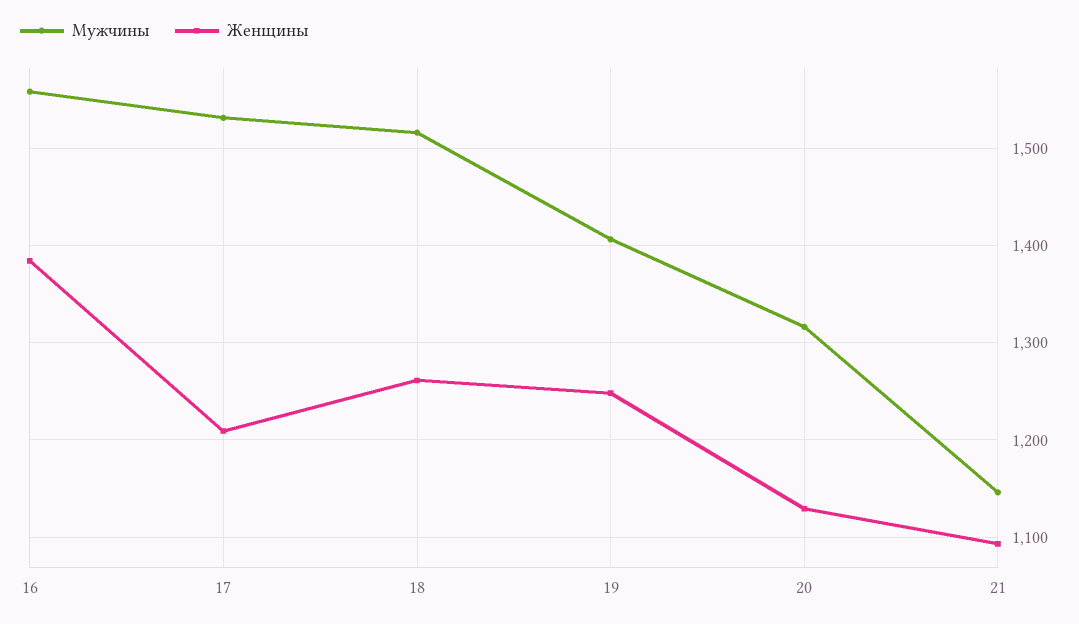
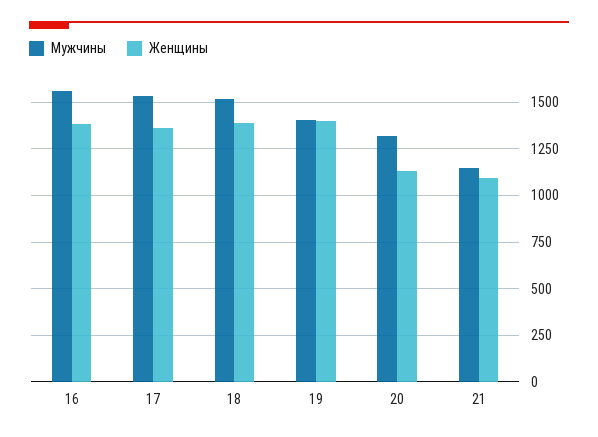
  {
    "Мужчины": {
      "16": 1560,
      "17": 1530,
      "18": 1520,
      "19": 1410,
      "20": 1320,
      "21": 1150
    },
    "Женщины": {
      "16": 1380,
-     "17": 1210,
+     "17": 1350,
-     "18": 1260,
+     "18": 1400,
-     "19": 1250,
+     "19": 1400,
      "20": 1130,
      "21": 1090
    }
  }

